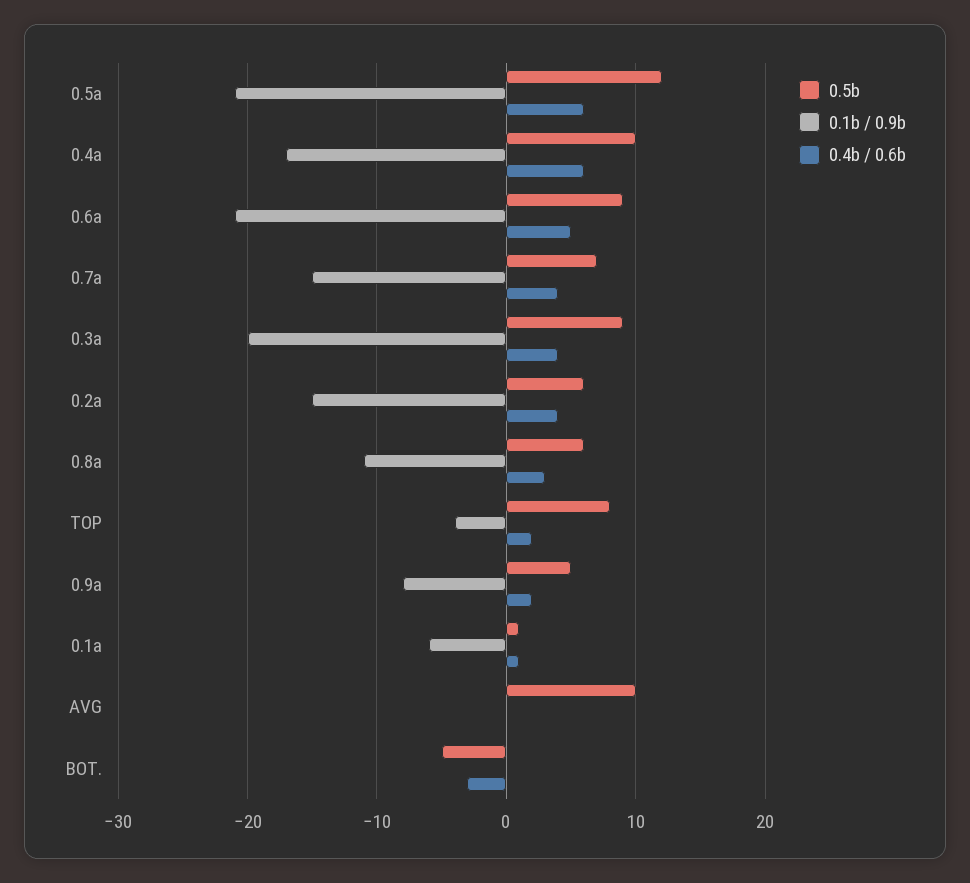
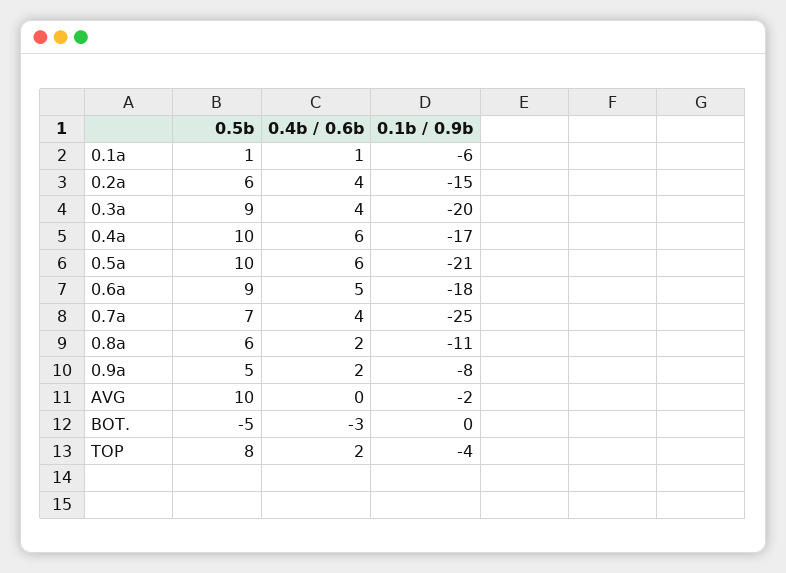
  {
    "0.5b": {
-     "0.5a": 12,
+     "0.5a": 10,
      "0.4a": 10,
      "0.6a": 9,
      "0.7a": 7,
      "0.3a": 9,
      "0.2a": 6,
      "0.8a": 6,
      "TOP": 8,
      "0.9a": 5,
      "0.1a": 1,
      "AVG": 10,
      "BOT.": -5
    },
    "0.1b / 0.9b": {
      "0.5a": -21,
      "0.4a": -17,
-     "0.6a": -21,
+     "0.6a": -18,
-     "0.7a": -15,
+     "0.7a": -25,
      "0.3a": -20,
      "0.2a": -15,
      "0.8a": -11,
      "TOP": -4,
      "0.9a": -8,
      "0.1a": -6,
-     "AVG": 0,
+     "AVG": -2,
      "BOT.": 0
    },
    "0.4b / 0.6b": {
      "0.5a": 6,
      "0.4a": 6,
      "0.6a": 5,
      "0.7a": 4,
      "0.3a": 4,
      "0.2a": 4,
-     "0.8a": 3,
+     "0.8a": 2,
      "TOP": 2,
      "0.9a": 2,
      "0.1a": 1,
      "AVG": 0,
      "BOT.": -3
    }
  }

